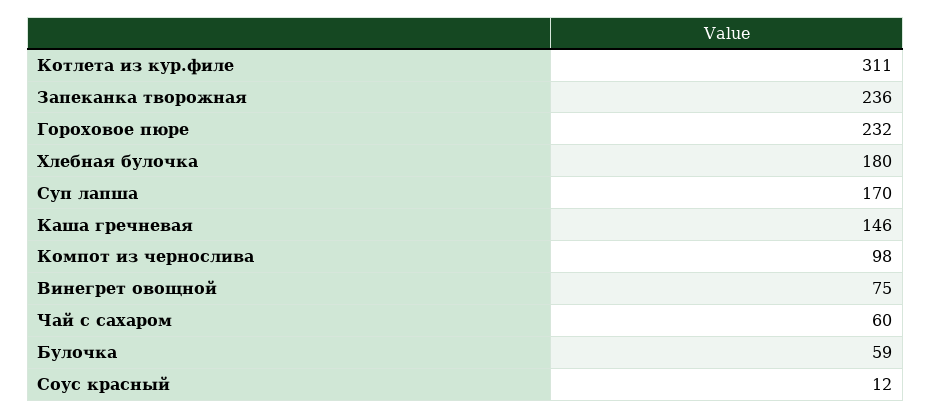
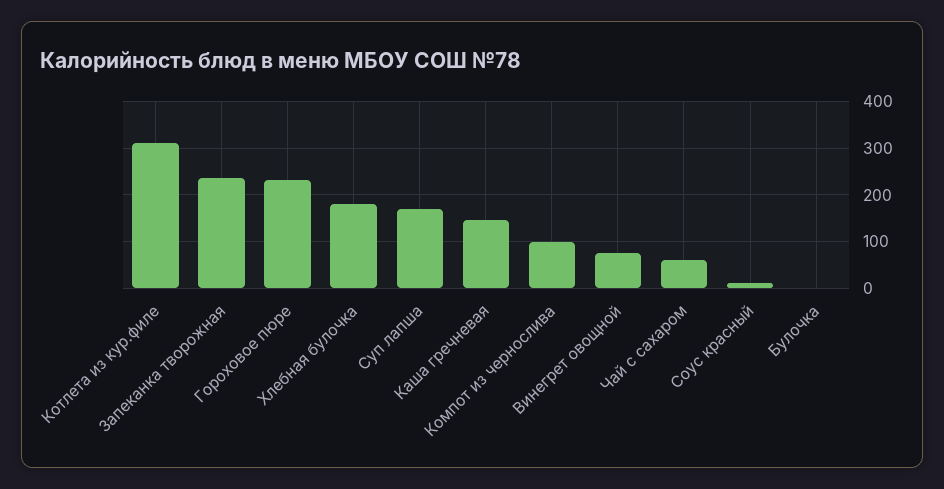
  {
    "Котлета из кур.филе": 311,
    "Запеканка творожная": 236,
    "Гороховое пюре": 232,
    "Хлебная булочка": 180,
    "Суп лапша": 170,
    "Каша гречневая": 146,
    "Компот из чернослива": 98,
    "Винегрет овощной": 75,
    "Чай с сахаром": 60,
-   "Булочка": 59,
+   "Булочка": 0,
    "Соус красный": 12
  }

